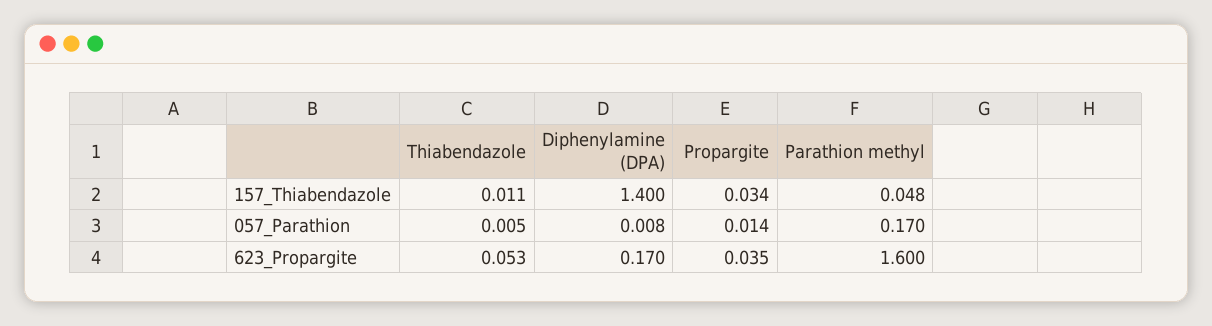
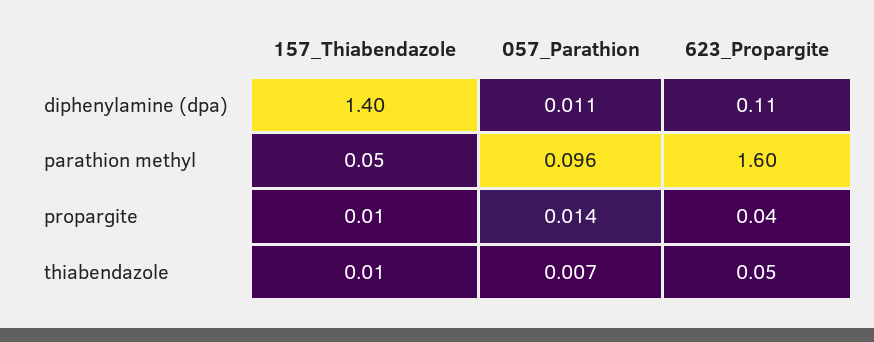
  {
    "Thiabendazole": {
      "157_Thiabendazole": 0.011,
-     "057_Parathion": 0.005,
+     "057_Parathion": 0.007,
      "623_Propargite": 0.053
    },
    "Diphenylamine (DPA)": {
      "157_Thiabendazole": 1.4,
-     "057_Parathion": 0.008,
+     "057_Parathion": 0.011,
-     "623_Propargite": 0.17
+     "623_Propargite": 0.11
    },
    "Propargite": {
-     "157_Thiabendazole": 0.034,
+     "157_Thiabendazole": 0.01,
      "057_Parathion": 0.014,
      "623_Propargite": 0.035
    },
    "Parathion methyl": {
      "157_Thiabendazole": 0.048,
-     "057_Parathion": 0.17,
+     "057_Parathion": 0.096,
      "623_Propargite": 1.6
    }
  }

